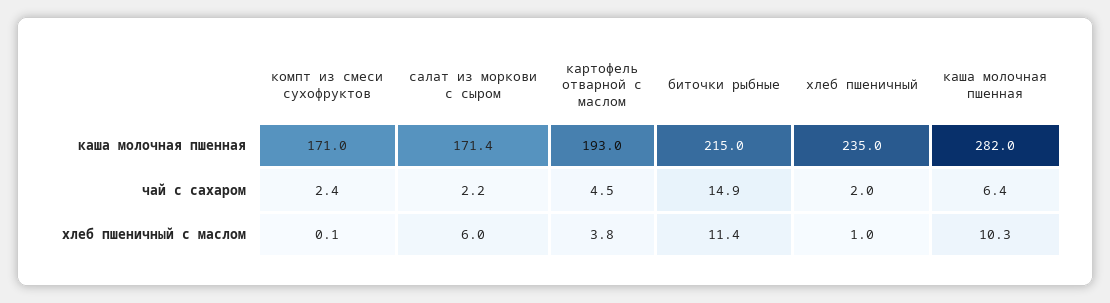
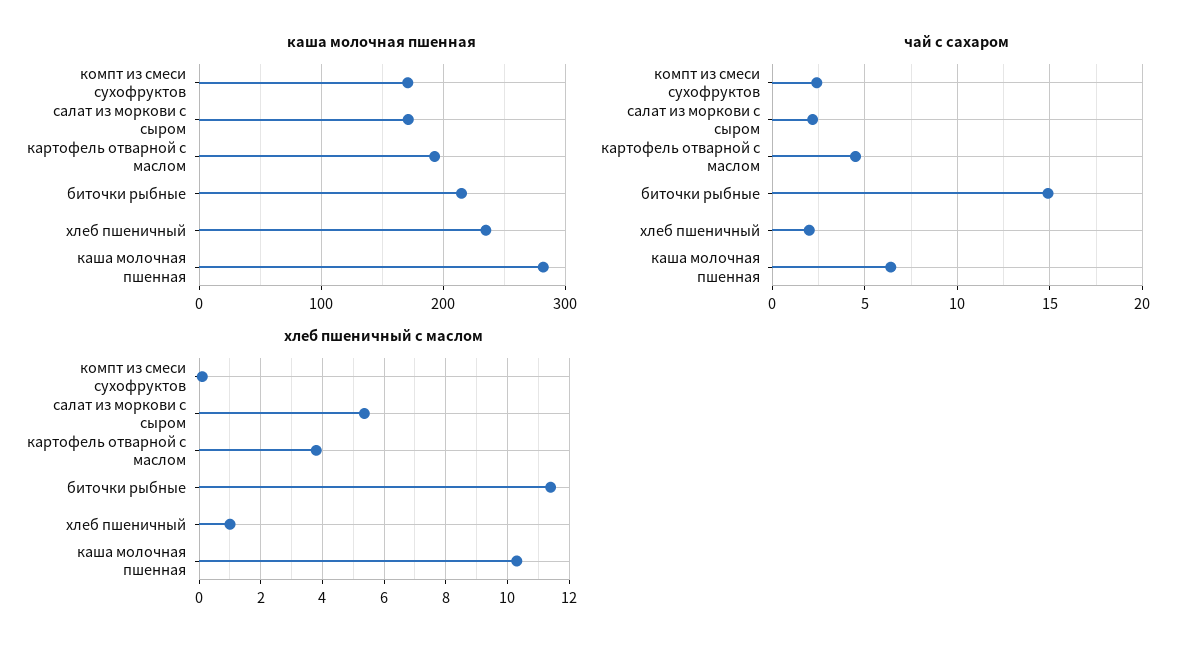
  {
    "каша молочная пшенная": {
      "компт из смеси сухофруктов": 171,
      "салат из моркови с сыром": 171.4,
      "картофель отварной с маслом": 193,
      "биточки рыбные": 215,
      "хлеб пшеничный": 235,
      "каша молочная пшенная": 282
    },
    "чай с сахаром": {
      "компт из смеси сухофруктов": 2.4,
      "салат из моркови с сыром": 2.2,
      "картофель отварной с маслом": 4.5,
      "биточки рыбные": 14.9,
      "хлеб пшеничный": 2,
      "каша молочная пшенная": 6.4
    },
    "хлеб пшеничный с маслом": {
      "компт из смеси сухофруктов": 0.1,
-     "салат из моркови с сыром": 6,
+     "салат из моркови с сыром": 5.4,
      "картофель отварной с маслом": 3.8,
      "биточки рыбные": 11.4,
      "хлеб пшеничный": 1,
      "каша молочная пшенная": 10.3
    }
  }

